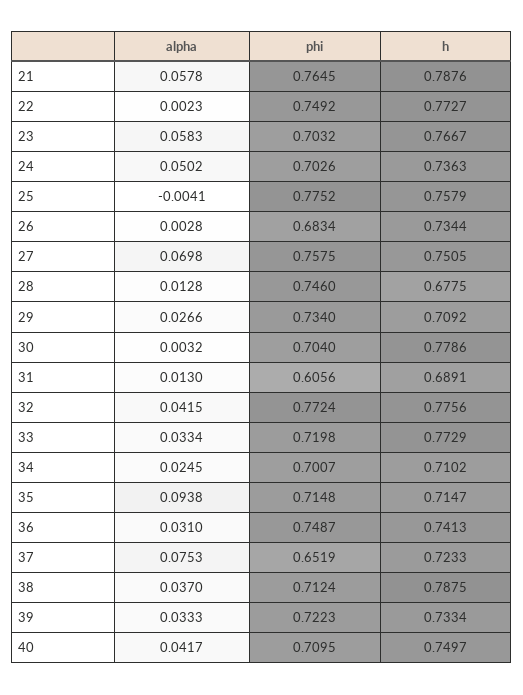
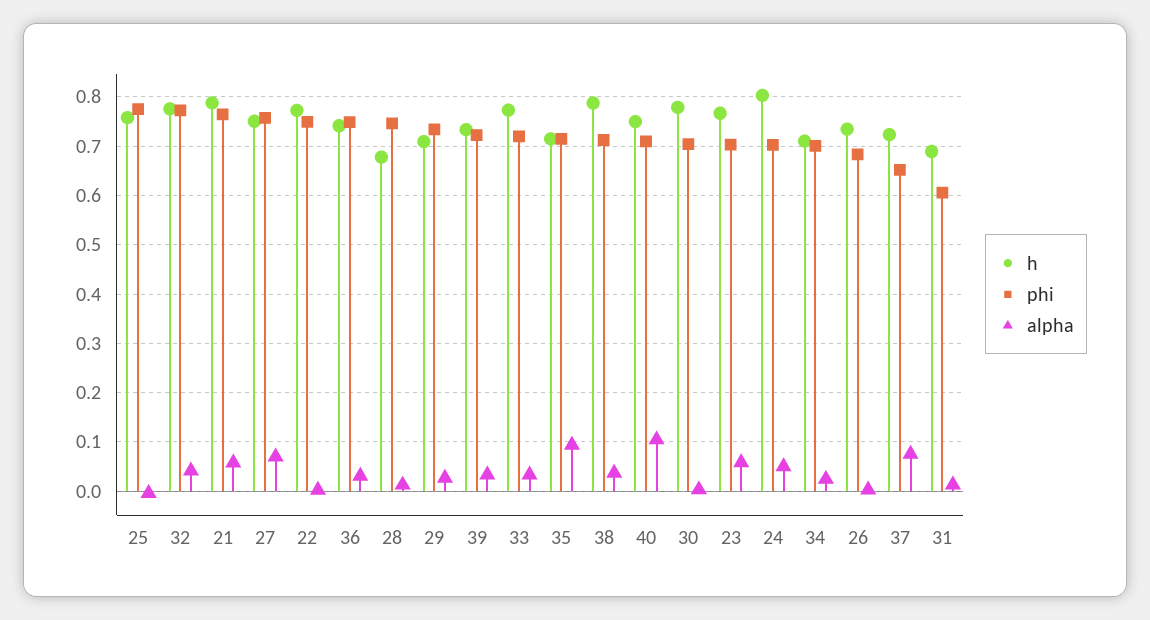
  {
    "alpha": {
      "21": 0.0578,
      "22": 0.0023,
      "23": 0.0583,
      "24": 0.0502,
      "25": -0.0041,
      "26": 0.0028,
      "27": 0.0698,
      "28": 0.0128,
      "29": 0.0266,
      "30": 0.0032,
      "31": 0.013,
      "32": 0.0415,
      "33": 0.0334,
      "34": 0.0245,
      "35": 0.0938,
      "36": 0.031,
      "37": 0.0753,
      "38": 0.037,
      "39": 0.0333,
-     "40": 0.0417
+     "40": 0.1
    },
    "phi": {
      "21": 0.7645,
      "22": 0.7492,
      "23": 0.7032,
      "24": 0.7026,
      "25": 0.7752,
      "26": 0.6834,
      "27": 0.7575,
      "28": 0.746,
      "29": 0.734,
      "30": 0.704,
      "31": 0.6056,
      "32": 0.7724,
      "33": 0.7198,
      "34": 0.7007,
      "35": 0.7148,
      "36": 0.7487,
      "37": 0.6519,
      "38": 0.7124,
      "39": 0.7223,
      "40": 0.7095
    },
    "h": {
      "21": 0.7876,
      "22": 0.7727,
      "23": 0.7667,
-     "24": 0.7363,
+     "24": 0.8,
      "25": 0.7579,
      "26": 0.7344,
      "27": 0.7505,
      "28": 0.6775,
      "29": 0.7092,
      "30": 0.7786,
      "31": 0.6891,
      "32": 0.7756,
      "33": 0.7729,
      "34": 0.7102,
      "35": 0.7147,
      "36": 0.7413,
      "37": 0.7233,
      "38": 0.7875,
      "39": 0.7334,
      "40": 0.7497
    }
  }

